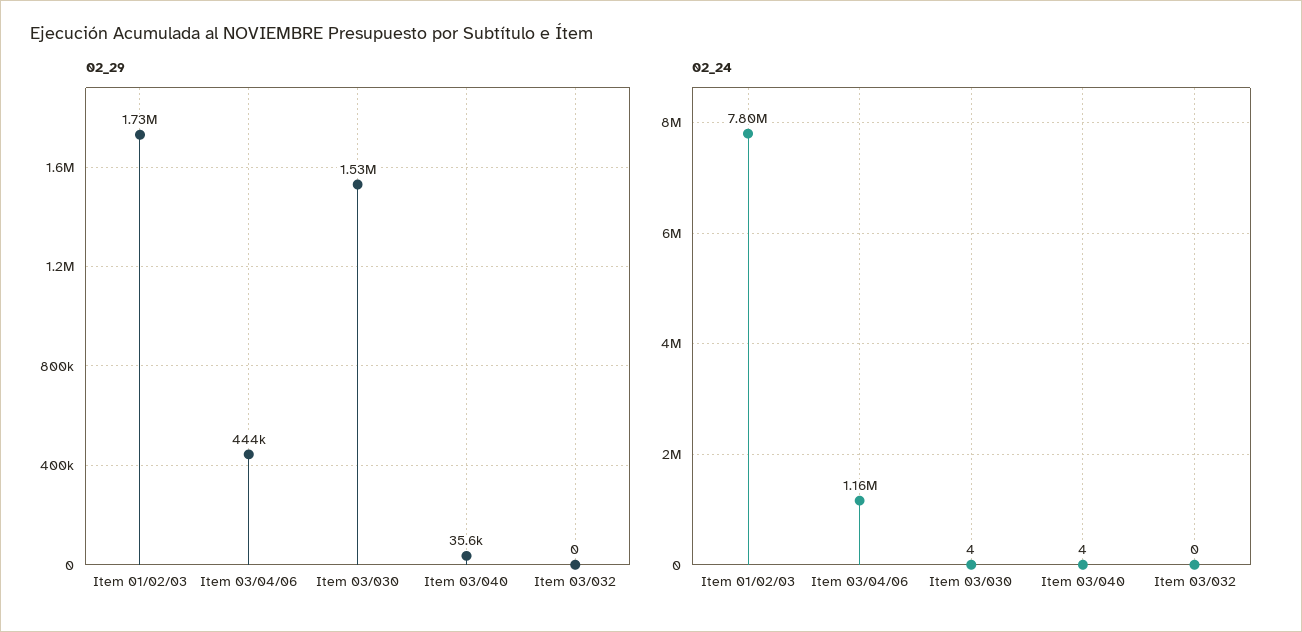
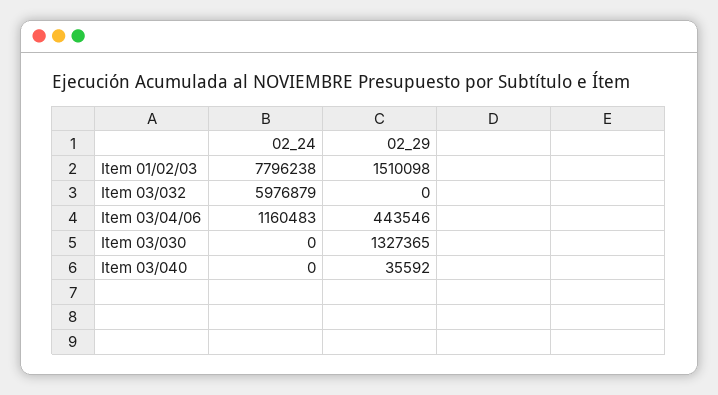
  {
    "02_29": {
-     "Item 01/02/03": 1730000,
+     "Item 01/02/03": 1510098,
      "Item 03/04/06": 443546,
-     "Item 03/030": 1530000,
+     "Item 03/030": 1327365,
      "Item 03/040": 35592,
      "Item 03/032": 0
    },
    "02_24": {
      "Item 01/02/03": 7796238,
      "Item 03/04/06": 1160483,
-     "Item 03/030": 4,
+     "Item 03/030": 0,
-     "Item 03/040": 4,
+     "Item 03/040": 0,
-     "Item 03/032": 0
+     "Item 03/032": 5976879
    }
  }

